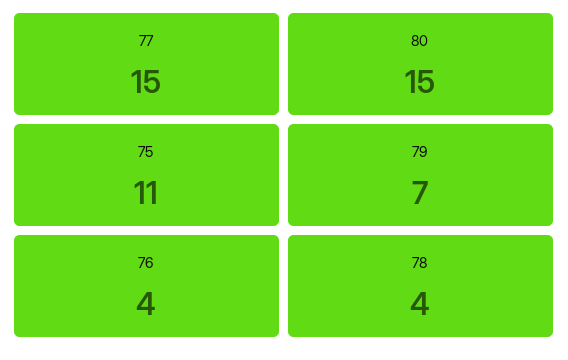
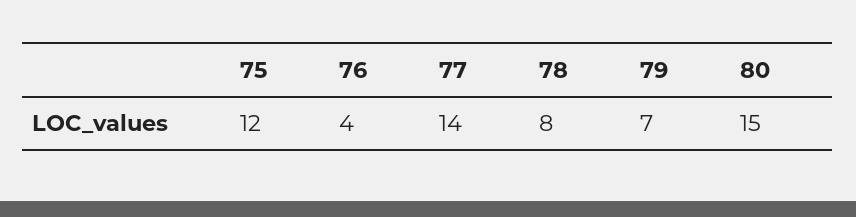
  {
-   "77": 15,
+   "77": 14,
    "80": 15,
-   "75": 11,
+   "75": 12,
    "79": 7,
    "76": 4,
-   "78": 4
+   "78": 8
  }

